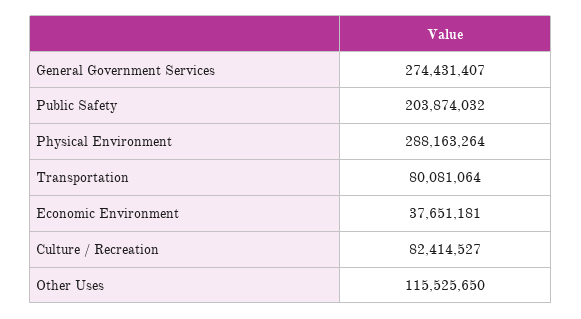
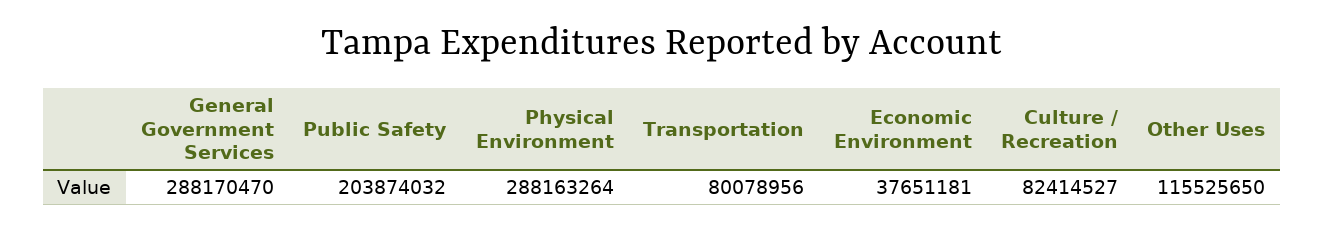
  {
-   "General Government Services": 274431407,
+   "General Government Services": 288170470,
    "Public Safety": 203874032,
    "Physical Environment": 288163264,
-   "Transportation": 80081064,
+   "Transportation": 80078956,
    "Economic Environment": 37651181,
    "Culture / Recreation": 82414527,
    "Other Uses": 115525650
  }

